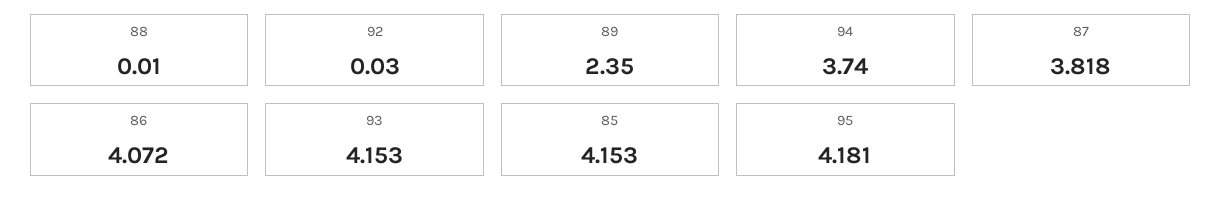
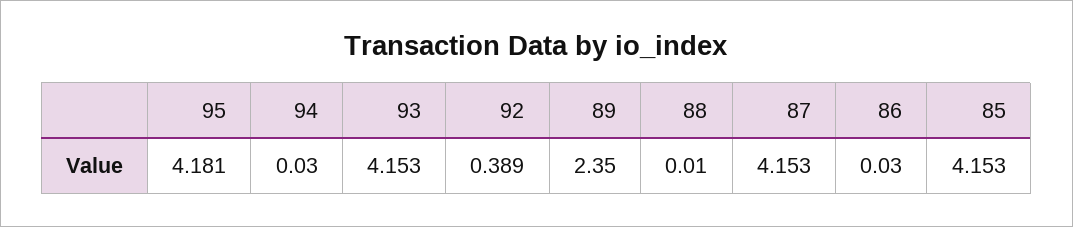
  {
    "88": 0.01,
-   "92": 0.03,
+   "92": 0.389,
    "89": 2.35,
-   "94": 3.74,
+   "94": 0.03,
-   "87": 3.818,
+   "87": 4.153,
-   "86": 4.072,
+   "86": 0.03,
    "93": 4.153,
    "85": 4.153,
    "95": 4.181
  }

